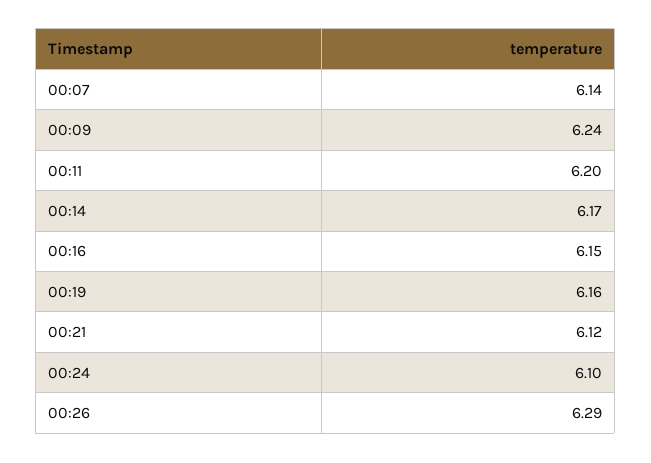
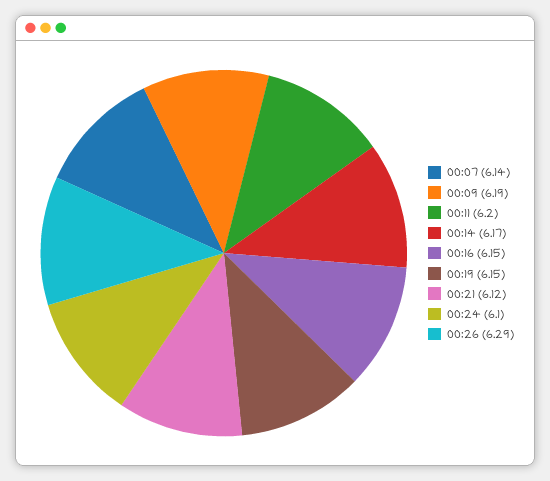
  {
    "00:07": 6.14,
-   "00:09": 6.24,
+   "00:09": 6.19,
    "00:11": 6.2,
    "00:14": 6.17,
    "00:16": 6.15,
-   "00:19": 6.16,
+   "00:19": 6.15,
    "00:21": 6.12,
    "00:24": 6.1,
    "00:26": 6.29
  }

